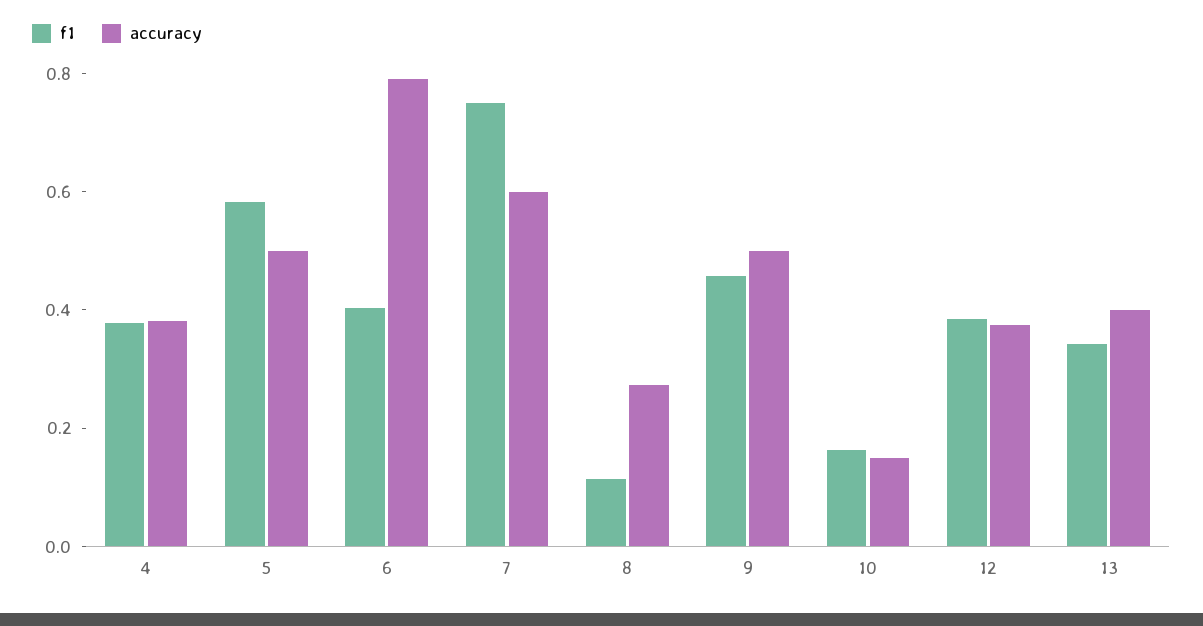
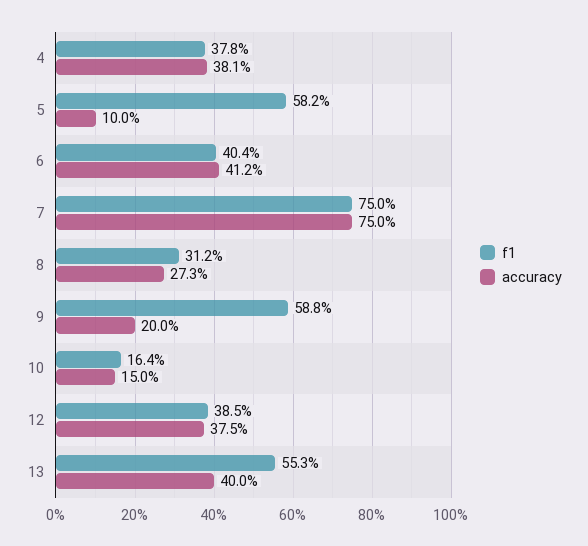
  {
    "f1": {
      "4": 0.378,
      "5": 0.582,
      "6": 0.404,
      "7": 0.75,
-     "8": 0.1,
+     "8": 0.312,
-     "9": 0.45,
+     "9": 0.588,
      "10": 0.164,
      "12": 0.385,
-     "13": 0.35
+     "13": 0.553
    },
    "accuracy": {
      "4": 0.381,
-     "5": 0.5,
+     "5": 0.1,
-     "6": 0.8,
+     "6": 0.412,
-     "7": 0.6,
+     "7": 0.75,
      "8": 0.273,
-     "9": 0.5,
+     "9": 0.2,
      "10": 0.15,
      "12": 0.375,
      "13": 0.4
    }
  }

